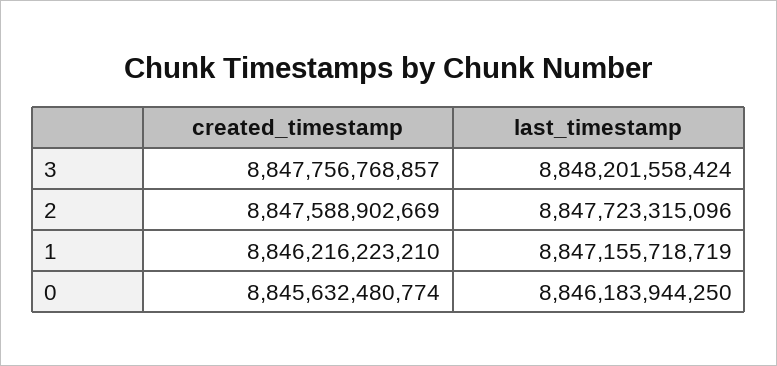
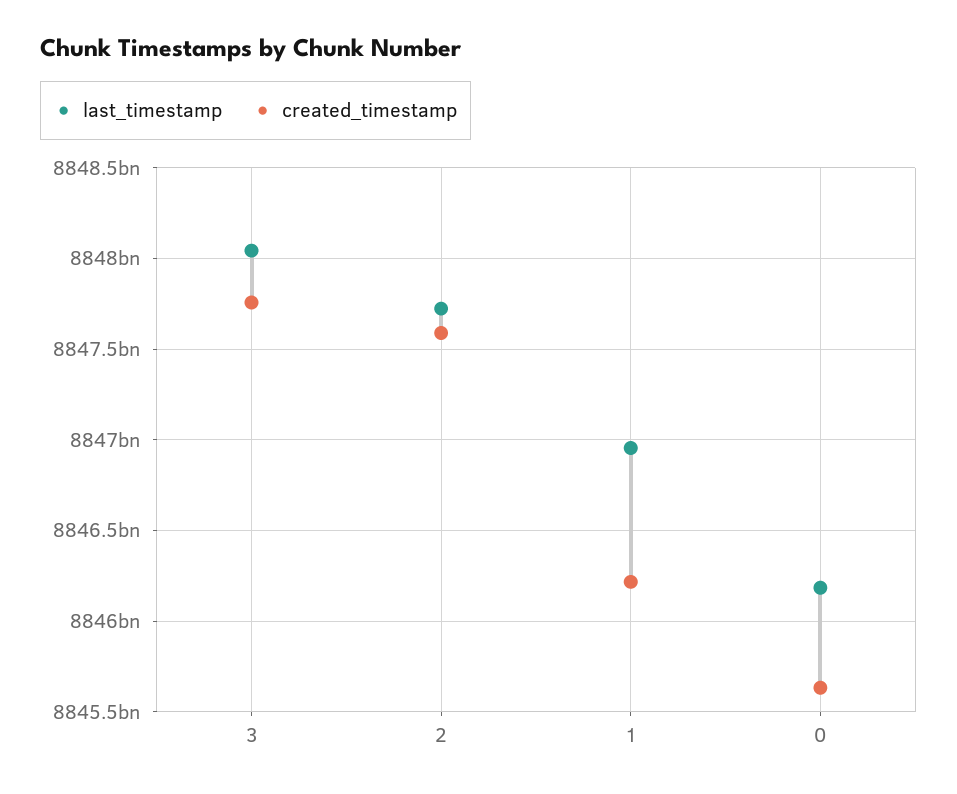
  {
    "created_timestamp": {
      "3": 8847756768857,
      "2": 8847588902669,
      "1": 8846216223210,
      "0": 8845632480774
    },
    "last_timestamp": {
-     "3": 8848201558424,
+     "3": 8848050000000,
      "2": 8847723315096,
-     "1": 8847155718719,
+     "1": 8846950000000,
      "0": 8846183944250
    }
  }

